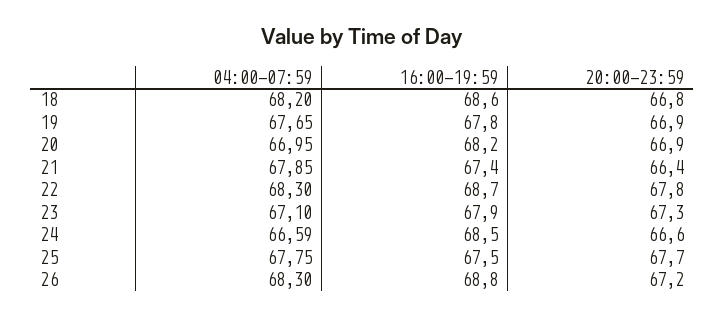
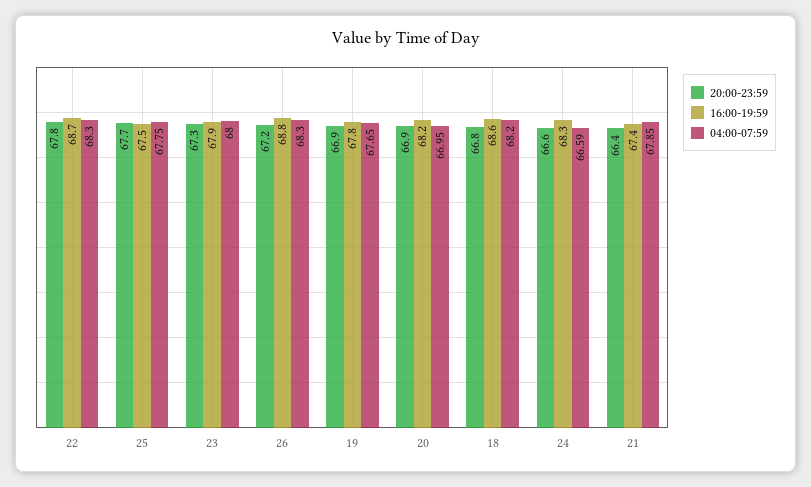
  {
    "04:00-07:59": {
      "18": 68.2,
      "19": 67.65,
      "20": 66.95,
      "21": 67.85,
      "22": 68.3,
-     "23": 67.1,
+     "23": 68,
      "24": 66.59,
      "25": 67.75,
      "26": 68.3
    },
    "16:00-19:59": {
      "18": 68.6,
      "19": 67.8,
      "20": 68.2,
      "21": 67.4,
      "22": 68.7,
      "23": 67.9,
-     "24": 68.5,
+     "24": 68.3,
      "25": 67.5,
      "26": 68.8
    },
    "20:00-23:59": {
      "18": 66.8,
      "19": 66.9,
      "20": 66.9,
      "21": 66.4,
      "22": 67.8,
      "23": 67.3,
      "24": 66.6,
      "25": 67.7,
      "26": 67.2
    }
  }

